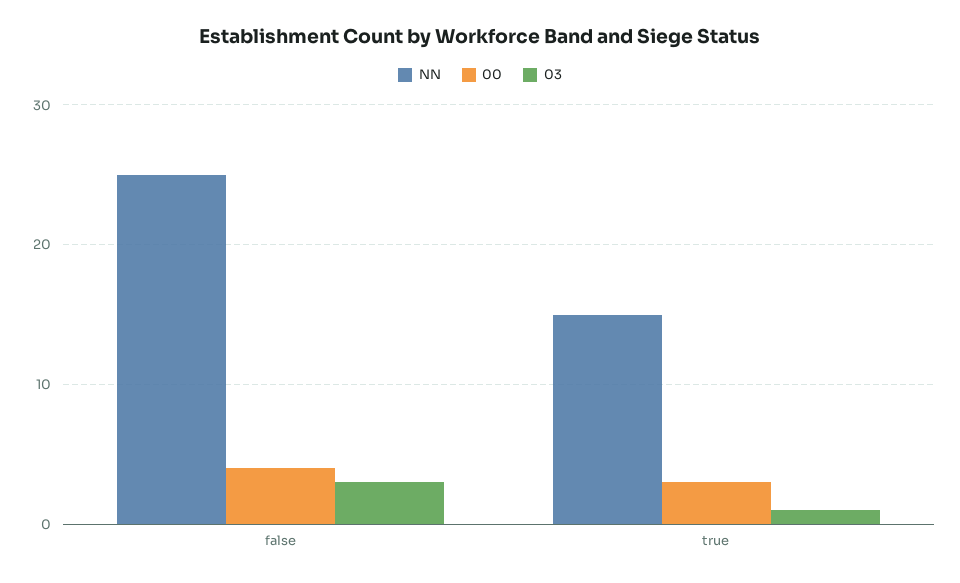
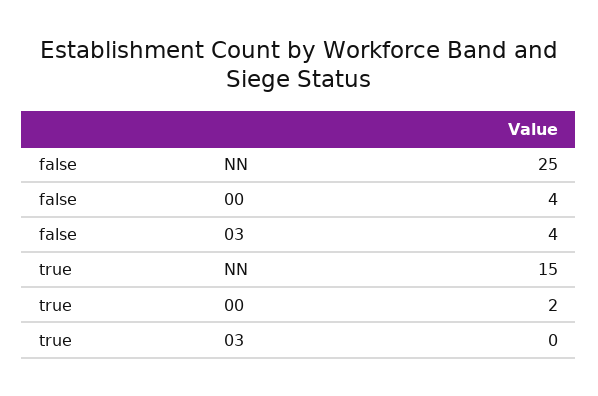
  {
    "NN": {
      "false": 25,
      "true": 15
    },
    "00": {
      "false": 4,
-     "true": 3
+     "true": 2
    },
    "03": {
-     "false": 3,
+     "false": 4,
-     "true": 1
+     "true": 0
    }
  }

